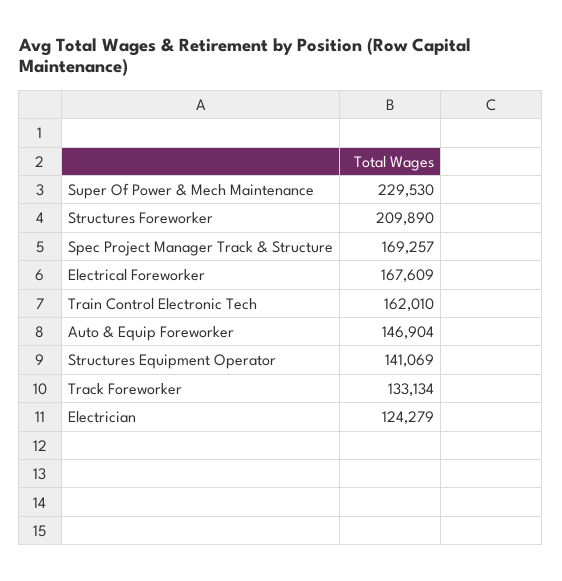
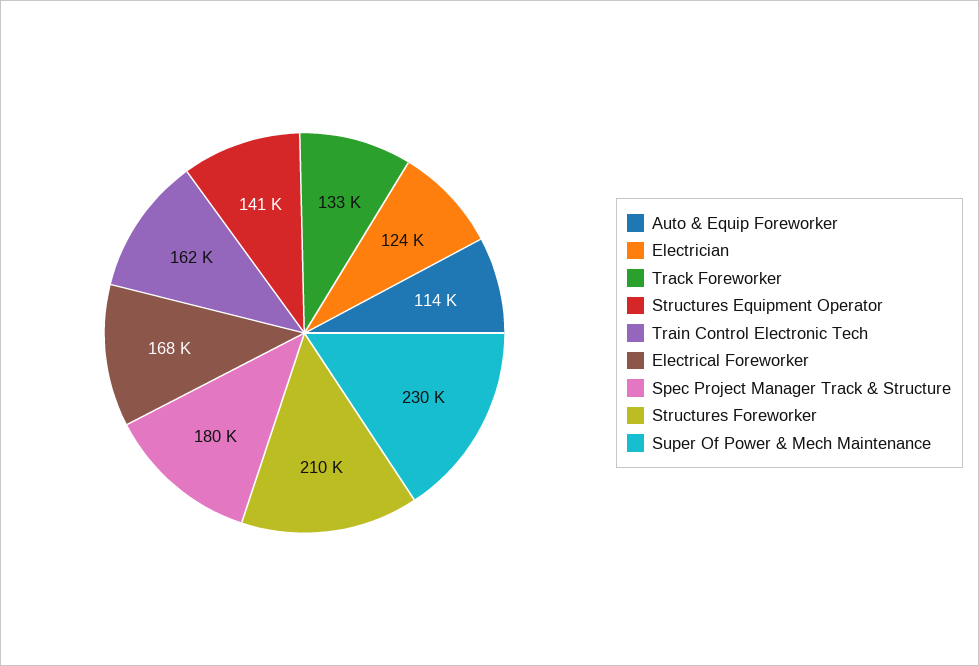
  {
    "Super Of Power & Mech Maintenance": 229530,
    "Structures Foreworker": 209890,
-   "Spec Project Manager Track & Structure": 169257,
+   "Spec Project Manager Track & Structure": 180000,
    "Electrical Foreworker": 167609,
    "Train Control Electronic Tech": 162010,
-   "Auto & Equip Foreworker": 146904,
+   "Auto & Equip Foreworker": 114000,
    "Structures Equipment Operator": 141069,
    "Track Foreworker": 133134,
    "Electrician": 124279
  }

